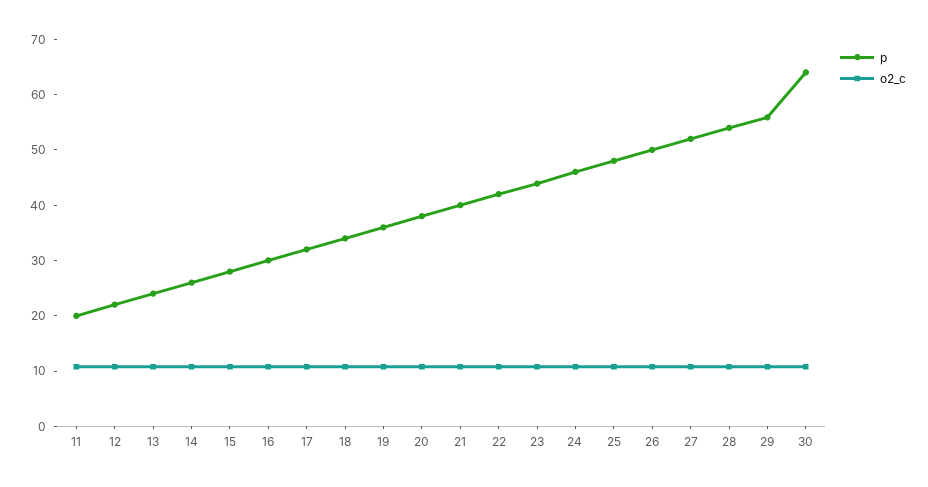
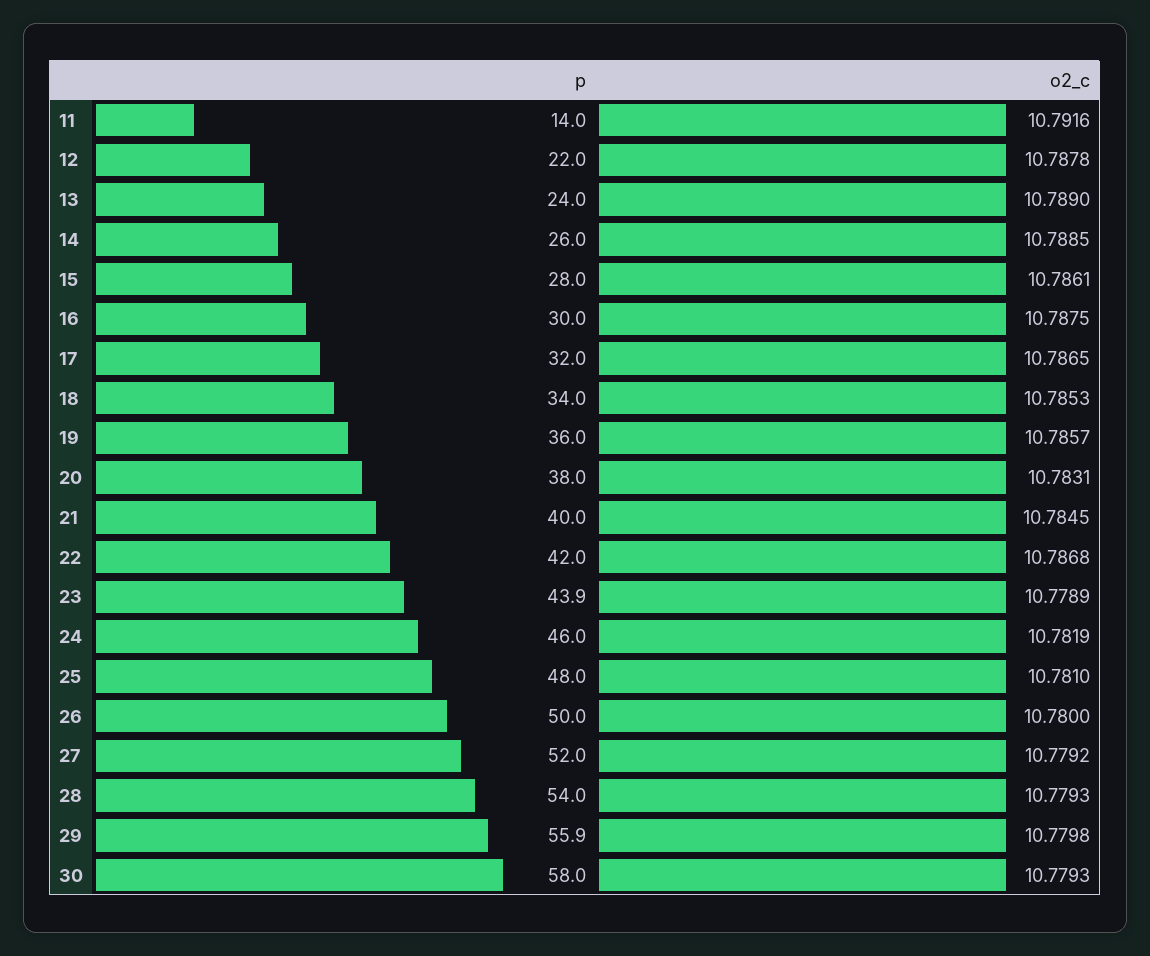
  {
    "p": {
-     "11": 20,
+     "11": 14,
      "12": 22,
      "13": 24,
      "14": 26,
      "15": 28,
      "16": 30,
      "17": 32,
      "18": 34,
      "19": 36,
      "20": 38,
      "21": 40,
      "22": 42,
      "23": 43.9,
      "24": 46,
      "25": 48,
      "26": 50,
      "27": 52,
      "28": 54,
      "29": 55.9,
-     "30": 64
+     "30": 58
    },
    "o2_c": {
      "11": 10.7916,
      "12": 10.7878,
      "13": 10.789,
      "14": 10.7885,
      "15": 10.7861,
      "16": 10.7875,
      "17": 10.7865,
      "18": 10.7853,
      "19": 10.7857,
      "20": 10.7831,
      "21": 10.7845,
      "22": 10.7868,
      "23": 10.7789,
      "24": 10.7819,
      "25": 10.781,
      "26": 10.78,
      "27": 10.7792,
      "28": 10.7793,
      "29": 10.7798,
      "30": 10.7793
    }
  }

